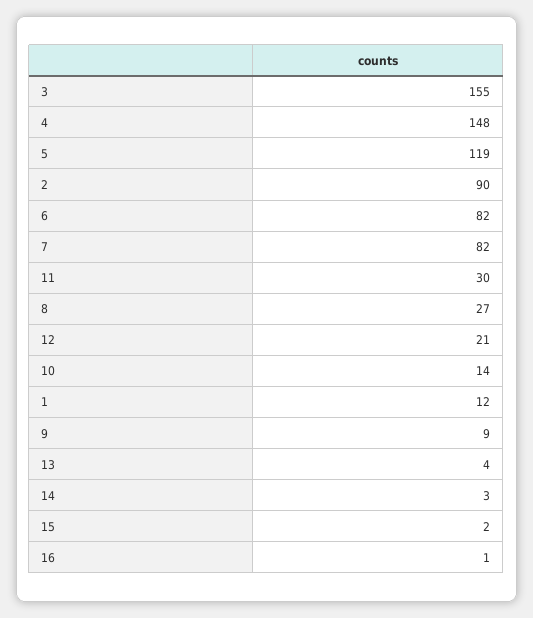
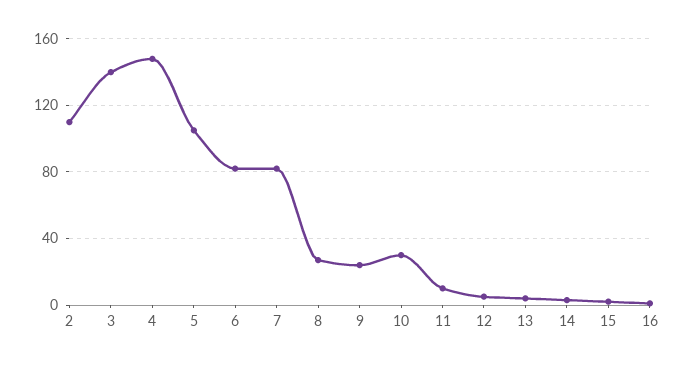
  {
-   "3": 155,
+   "3": 140,
    "4": 148,
-   "5": 119,
+   "5": 105,
-   "2": 90,
+   "2": 110,
    "6": 82,
    "7": 82,
-   "11": 30,
+   "11": 10,
    "8": 27,
-   "12": 21,
+   "12": 5,
-   "10": 14,
+   "10": 30,
-   "1": 12,
-   "9": 9,
+   "9": 25,
    "13": 4,
    "14": 3,
    "15": 2,
    "16": 1
  }

